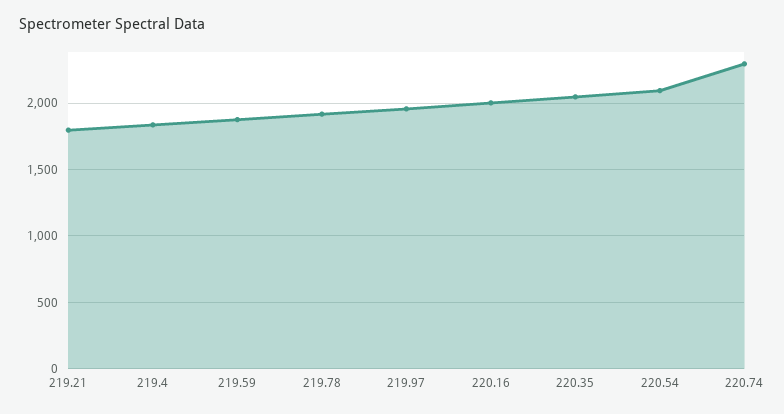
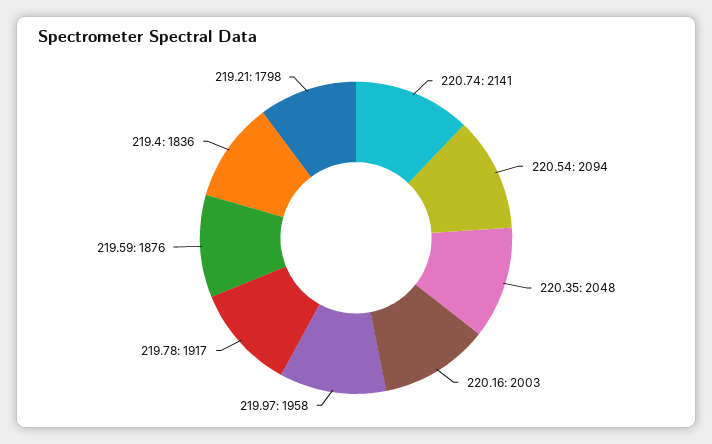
  {
    "219.21": 1798,
    "219.4": 1836,
    "219.59": 1876,
    "219.78": 1917,
    "219.97": 1958,
    "220.16": 2003,
    "220.35": 2048,
    "220.54": 2094,
-   "220.74": 2300
+   "220.74": 2141
  }

